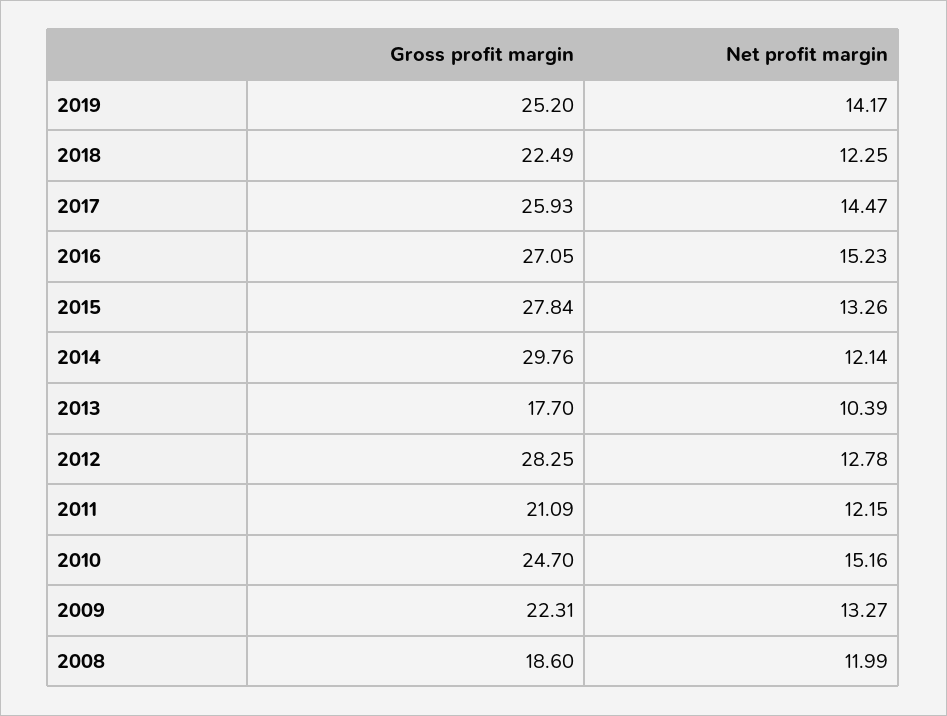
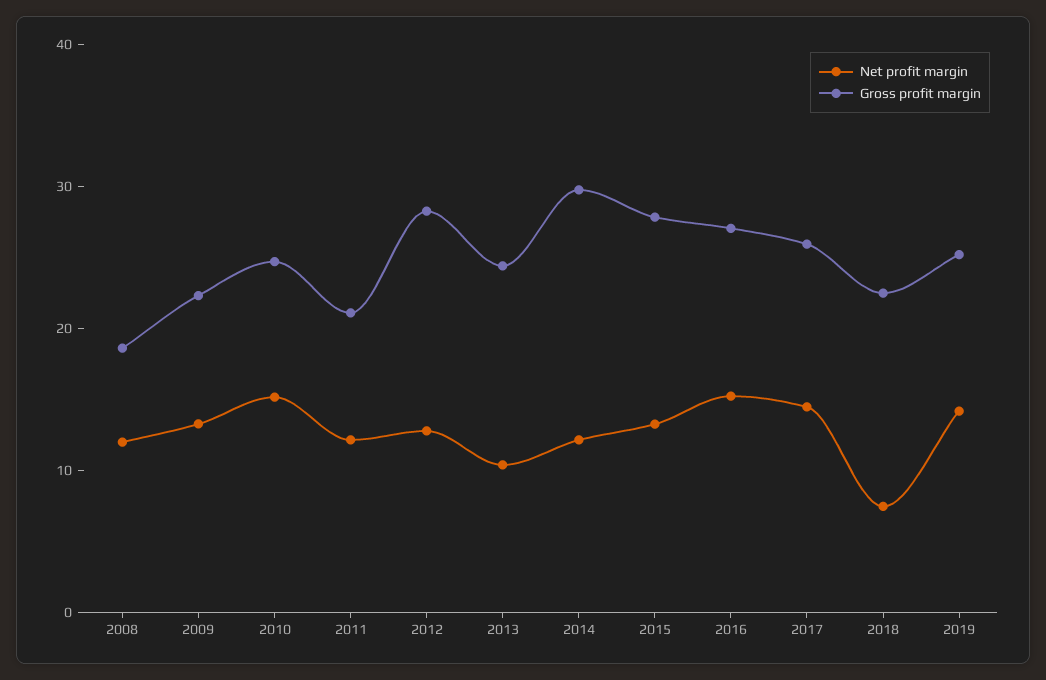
  {
    "Gross profit margin": {
      "2019": 25.2,
      "2018": 22.49,
      "2017": 25.93,
      "2016": 27.05,
      "2015": 27.84,
      "2014": 29.76,
-     "2013": 17.7,
+     "2013": 24,
      "2012": 28.25,
      "2011": 21.09,
      "2010": 24.7,
      "2009": 22.31,
      "2008": 18.6
    },
    "Net profit margin": {
      "2019": 14.17,
-     "2018": 12.25,
+     "2018": 8,
      "2017": 14.47,
      "2016": 15.23,
      "2015": 13.26,
      "2014": 12.14,
      "2013": 10.39,
      "2012": 12.78,
      "2011": 12.15,
      "2010": 15.16,
      "2009": 13.27,
      "2008": 11.99
    }
  }

